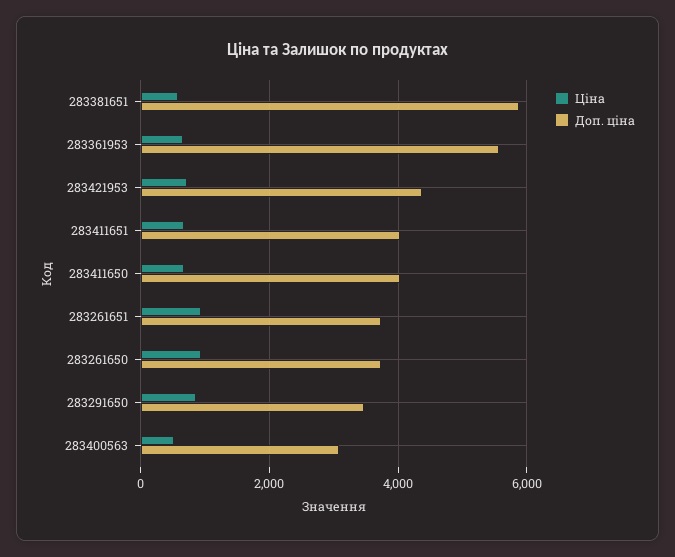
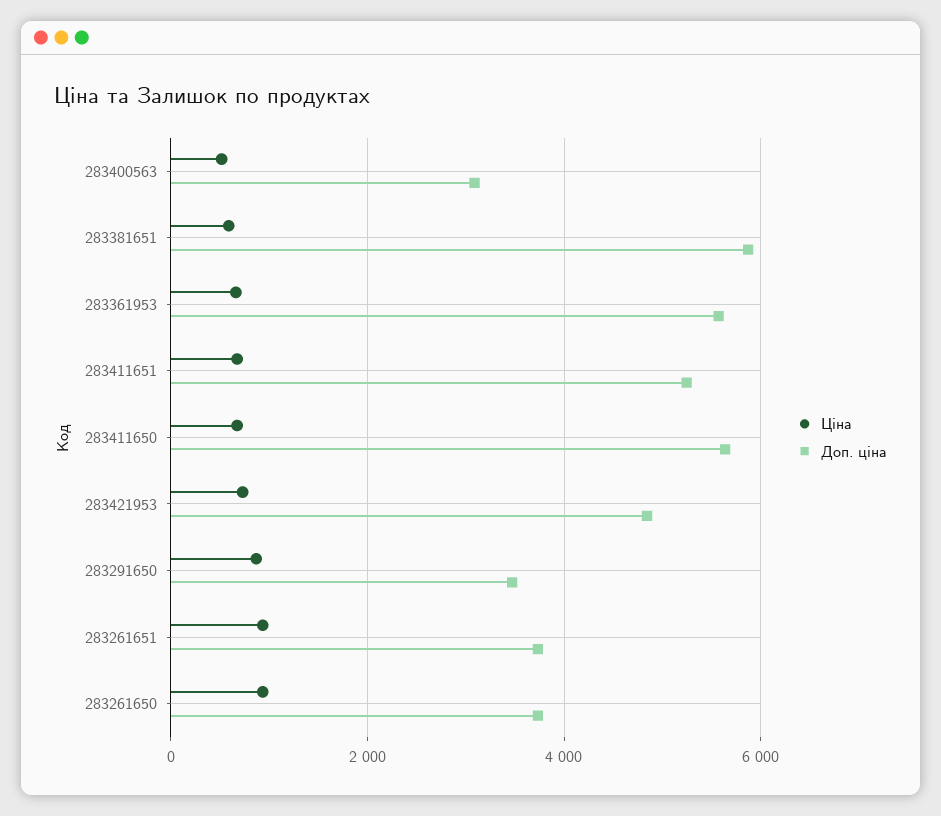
  {
    "Ціна": {
      "283381651": 600,
      "283361953": 600,
      "283421953": 800,
      "283411651": 600,
      "283411650": 600,
      "283261651": 1000,
      "283261650": 1000,
      "283291650": 800,
      "283400563": 600
    },
    "Доп. ціна": {
      "283381651": 5800,
      "283361953": 5600,
-     "283421953": 4400,
+     "283421953": 4800,
-     "283411651": 4000,
+     "283411651": 5200,
-     "283411650": 4000,
+     "283411650": 5600,
      "283261651": 3800,
      "283261650": 3800,
      "283291650": 3400,
      "283400563": 3000
    }
  }

